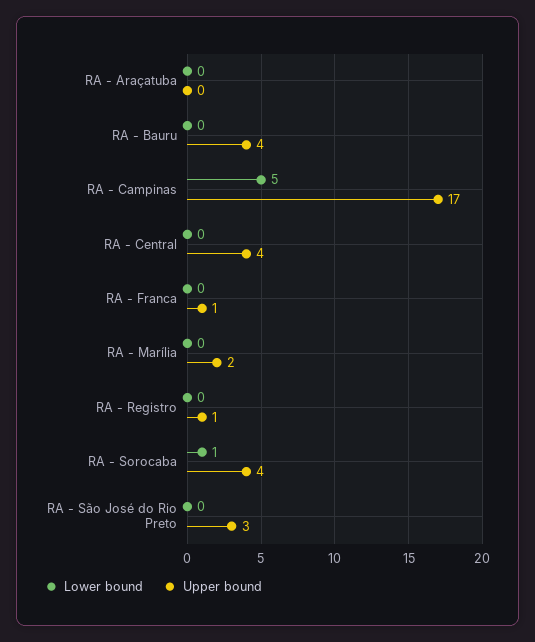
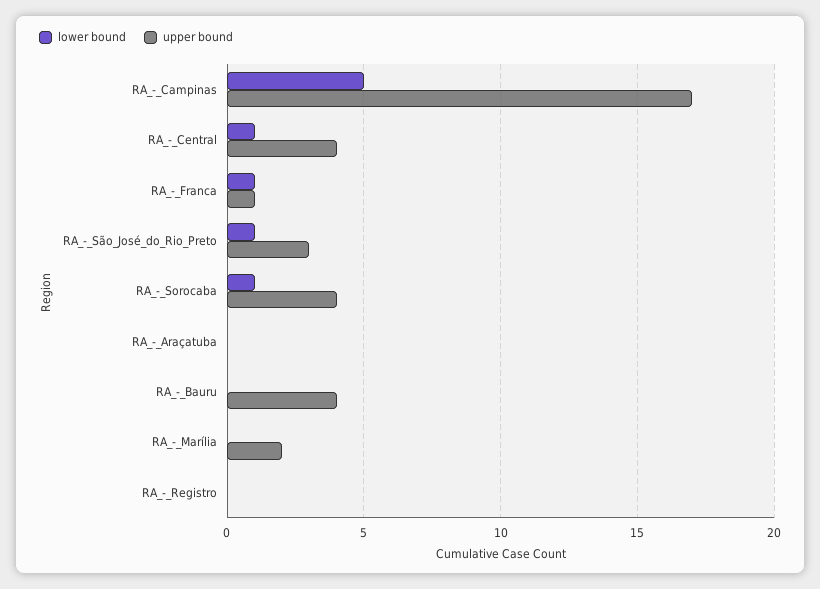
  {
    "Lower bound": {
      "RA - Araçatuba": 0,
      "RA - Bauru": 0,
      "RA - Campinas": 5,
-     "RA - Central": 0,
+     "RA - Central": 1,
-     "RA - Franca": 0,
+     "RA - Franca": 1,
      "RA - Marília": 0,
      "RA - Registro": 0,
      "RA - Sorocaba": 1,
-     "RA - São José do Rio Preto": 0
+     "RA - São José do Rio Preto": 1
    },
    "Upper bound": {
      "RA - Araçatuba": 0,
      "RA - Bauru": 4,
      "RA - Campinas": 17,
      "RA - Central": 4,
      "RA - Franca": 1,
      "RA - Marília": 2,
-     "RA - Registro": 1,
+     "RA - Registro": 0,
      "RA - Sorocaba": 4,
      "RA - São José do Rio Preto": 3
    }
  }

